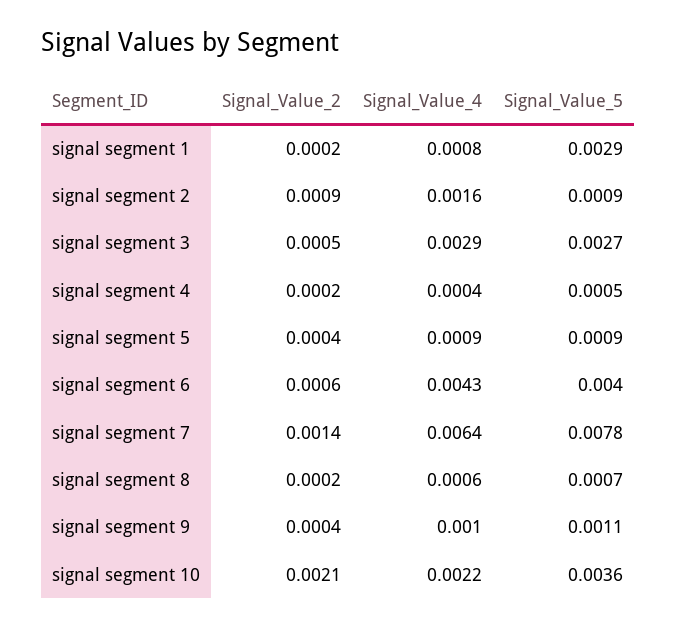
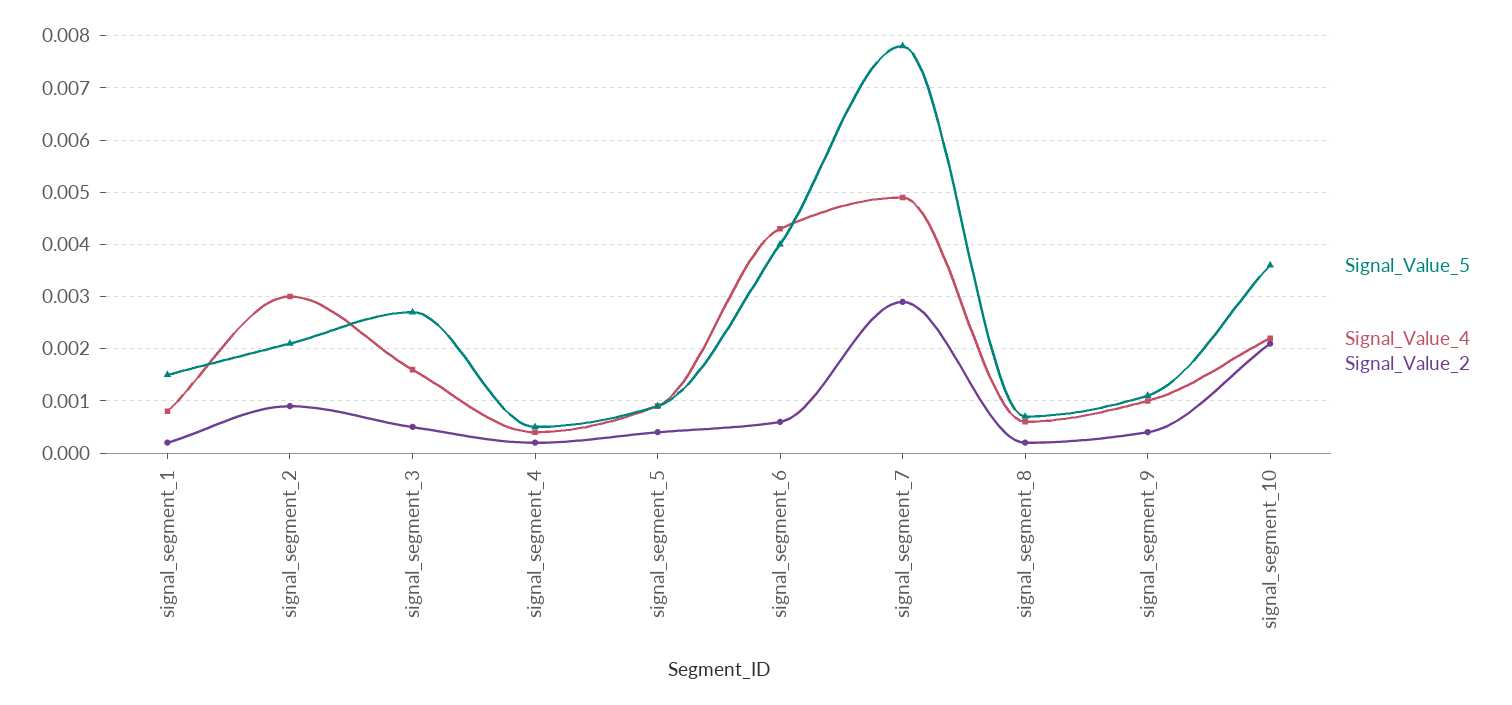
  {
    "Signal_Value_2": {
      "signal segment 1": 0.0002,
      "signal segment 2": 0.0009,
      "signal segment 3": 0.0005,
      "signal segment 4": 0.0002,
      "signal segment 5": 0.0004,
      "signal segment 6": 0.0006,
-     "signal segment 7": 0.0014,
+     "signal segment 7": 0.003,
      "signal segment 8": 0.0002,
      "signal segment 9": 0.0004,
      "signal segment 10": 0.0021
    },
    "Signal_Value_4": {
      "signal segment 1": 0.0008,
-     "signal segment 2": 0.0016,
+     "signal segment 2": 0.003,
-     "signal segment 3": 0.0029,
+     "signal segment 3": 0.0015,
      "signal segment 4": 0.0004,
      "signal segment 5": 0.0009,
      "signal segment 6": 0.0043,
-     "signal segment 7": 0.0064,
+     "signal segment 7": 0.005,
      "signal segment 8": 0.0006,
      "signal segment 9": 0.001,
      "signal segment 10": 0.0022
    },
    "Signal_Value_5": {
-     "signal segment 1": 0.0029,
+     "signal segment 1": 0.0015,
-     "signal segment 2": 0.0009,
+     "signal segment 2": 0.002,
      "signal segment 3": 0.0027,
      "signal segment 4": 0.0005,
      "signal segment 5": 0.0009,
      "signal segment 6": 0.004,
      "signal segment 7": 0.0078,
      "signal segment 8": 0.0007,
      "signal segment 9": 0.0011,
      "signal segment 10": 0.0036
    }
  }

